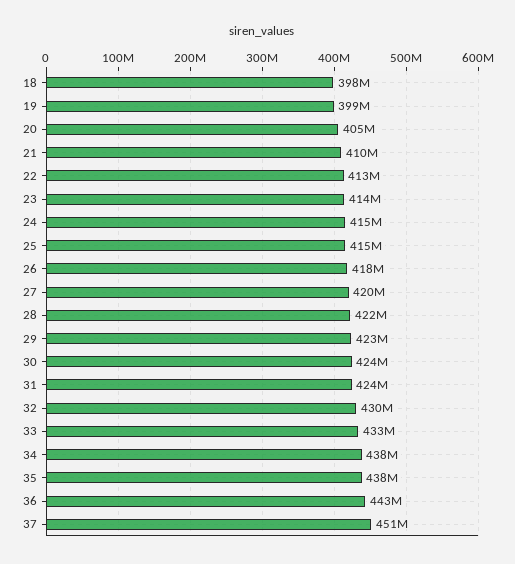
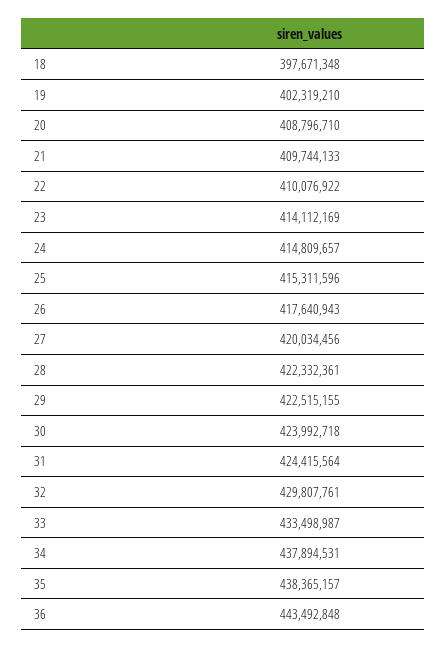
  {
    "18": 397671348,
-   "19": 399000000,
+   "19": 402319210,
-   "20": 405000000,
+   "20": 408796710,
    "21": 409744133,
-   "22": 413000000,
+   "22": 410076922,
    "23": 414112169,
    "24": 414809657,
    "25": 415311596,
    "26": 417640943,
    "27": 420034456,
    "28": 422332361,
    "29": 422515155,
    "30": 423992718,
    "31": 424415564,
    "32": 429807761,
    "33": 433498987,
    "34": 437894531,
    "35": 438365157,
-   "36": 443492848,
+   "36": 443492848
-   "37": 451000000
  }

